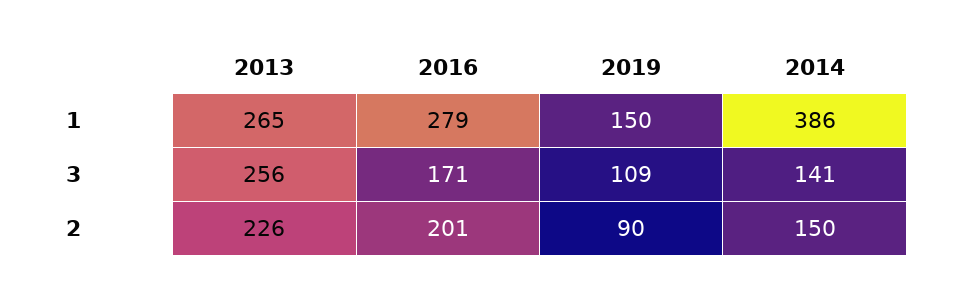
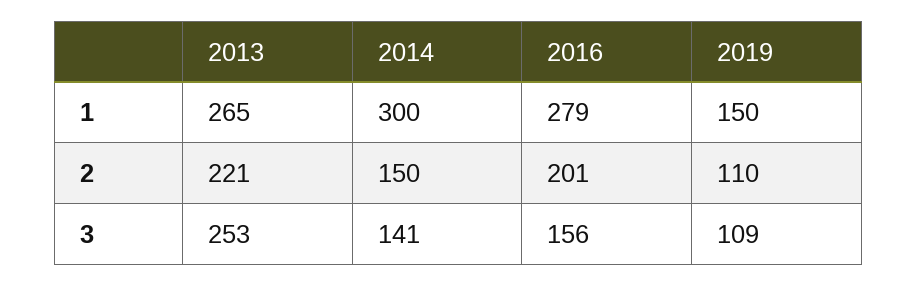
  {
    "2013": {
      "1": 265,
-     "3": 256,
+     "3": 253,
-     "2": 226
+     "2": 221
    },
    "2016": {
      "1": 279,
-     "3": 171,
+     "3": 156,
      "2": 201
    },
    "2019": {
      "1": 150,
      "3": 109,
-     "2": 90
+     "2": 110
    },
    "2014": {
-     "1": 386,
+     "1": 300,
      "3": 141,
      "2": 150
    }
  }

